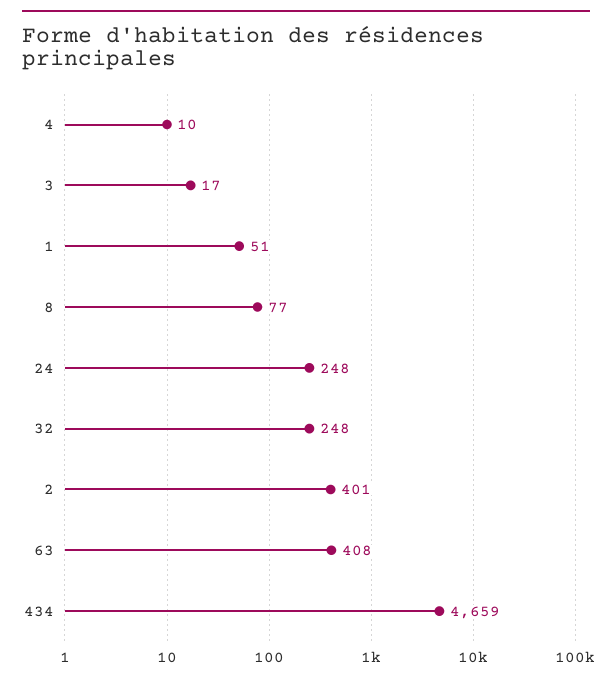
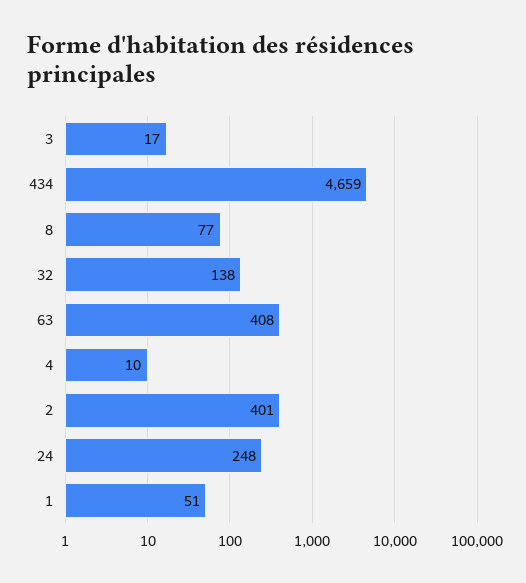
  {
    "4": 10,
    "3": 17,
    "1": 51,
    "8": 77,
    "24": 248,
-   "32": 248,
+   "32": 138,
    "2": 401,
    "63": 408,
    "434": 4659
  }

